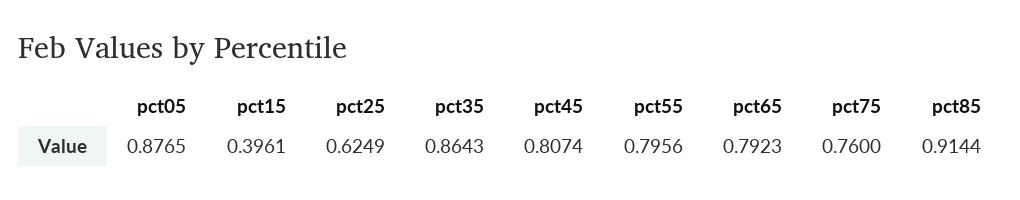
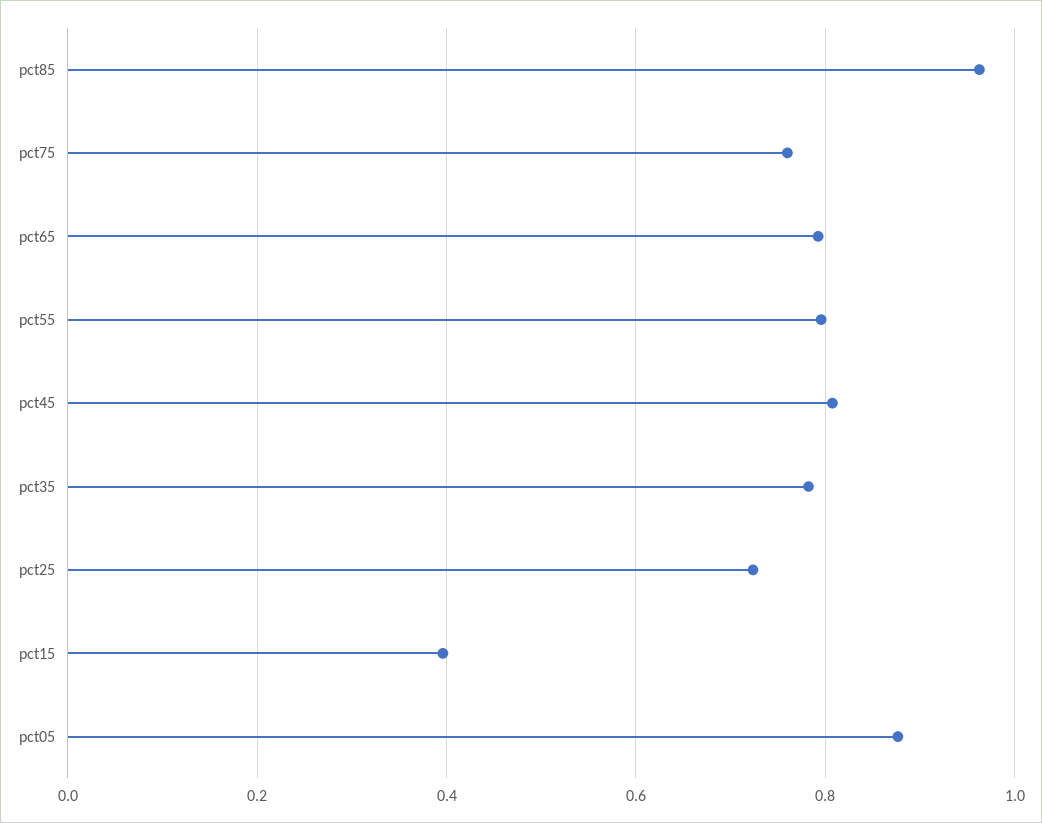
  {
    "pct05": 0.8765,
    "pct15": 0.3961,
-   "pct25": 0.6249,
+   "pct25": 0.72,
-   "pct35": 0.8643,
+   "pct35": 0.78,
    "pct45": 0.8074,
    "pct55": 0.7956,
    "pct65": 0.7923,
    "pct75": 0.76,
-   "pct85": 0.9144
+   "pct85": 0.96
  }

